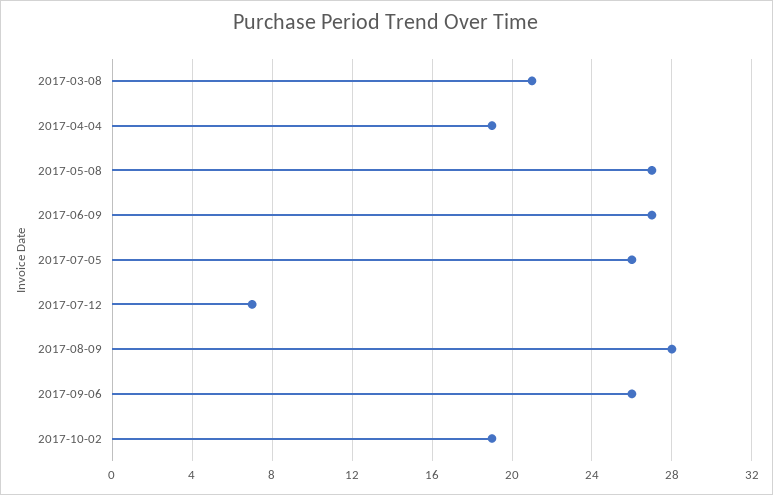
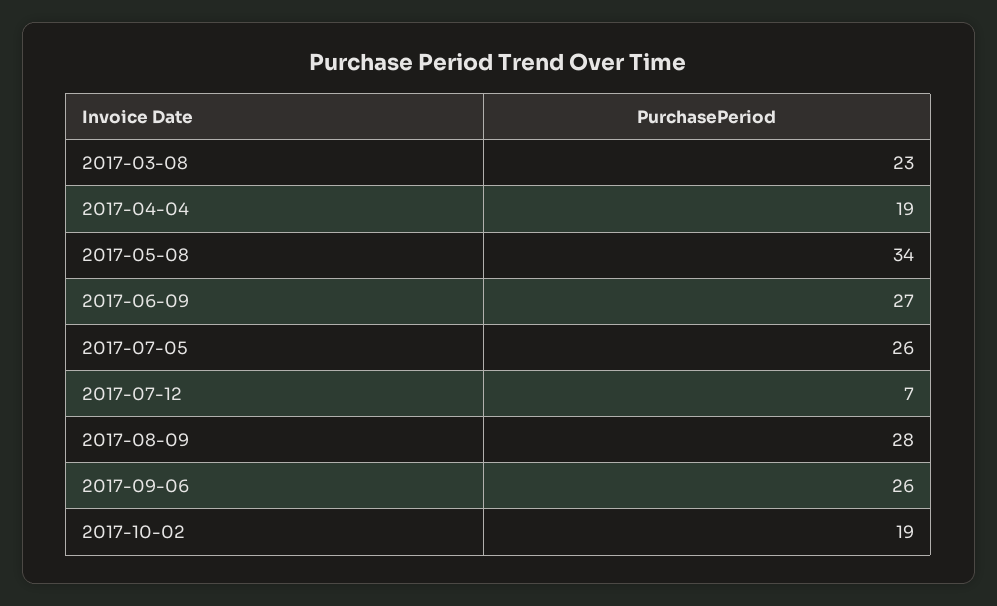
  {
-   "2017-03-08": 21,
+   "2017-03-08": 23,
    "2017-04-04": 19,
-   "2017-05-08": 27,
+   "2017-05-08": 34,
    "2017-06-09": 27,
    "2017-07-05": 26,
    "2017-07-12": 7,
    "2017-08-09": 28,
    "2017-09-06": 26,
    "2017-10-02": 19
  }

